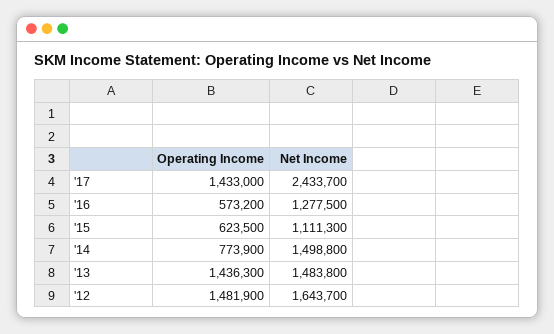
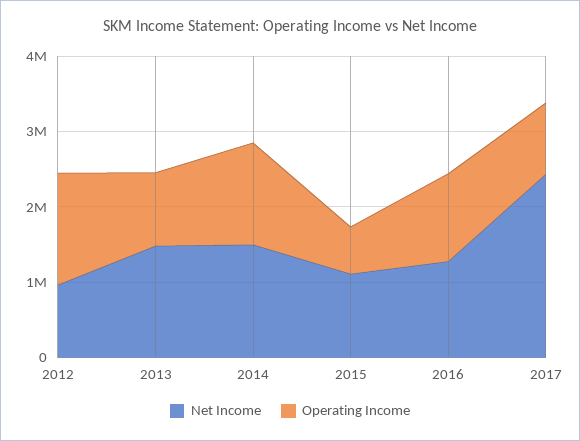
  {
    "Operating Income": {
-     "'17": 1433000,
+     "'17": 1000000,
-     "'16": 573200,
+     "'16": 1200000,
      "'15": 623500,
-     "'14": 773900,
+     "'14": 1400000,
-     "'13": 1436300,
+     "'13": 1000000,
      "'12": 1481900
    },
    "Net Income": {
      "'17": 2433700,
      "'16": 1277500,
      "'15": 1111300,
      "'14": 1498800,
      "'13": 1483800,
-     "'12": 1643700
+     "'12": 1000000
    }
  }

